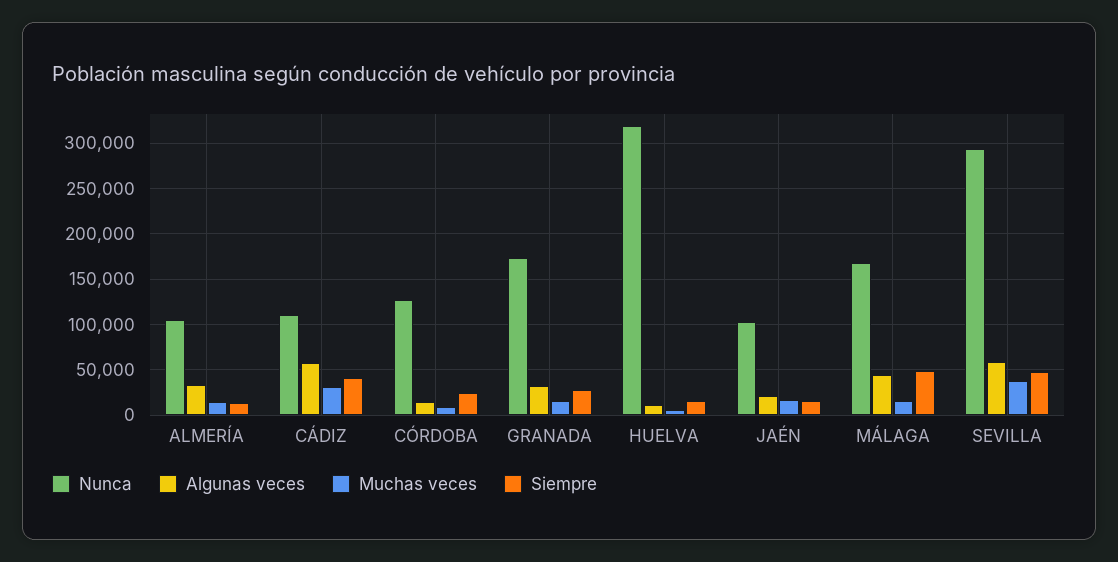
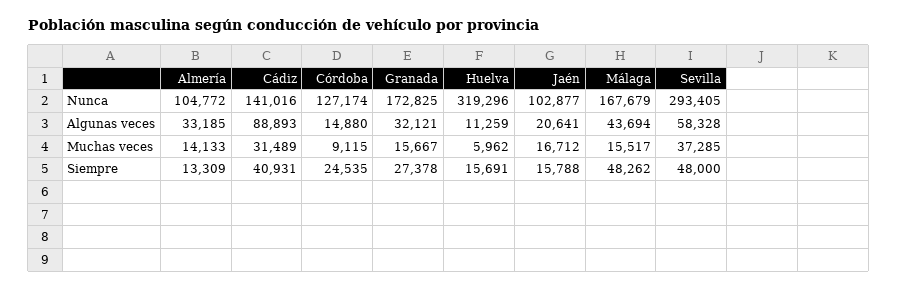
  {
    "Nunca": {
      "ALMERÍA": 104772,
-     "CÁDIZ": 110000,
+     "CÁDIZ": 141016,
      "CÓRDOBA": 127174,
      "GRANADA": 172825,
      "HUELVA": 319296,
      "JAÉN": 102877,
      "MÁLAGA": 167679,
      "SEVILLA": 293405
    },
    "Algunas veces": {
      "ALMERÍA": 33185,
-     "CÁDIZ": 60000,
+     "CÁDIZ": 88893,
      "CÓRDOBA": 14880,
      "GRANADA": 32121,
      "HUELVA": 11259,
      "JAÉN": 20641,
      "MÁLAGA": 43694,
      "SEVILLA": 58328
    },
    "Muchas veces": {
      "ALMERÍA": 14133,
      "CÁDIZ": 31489,
      "CÓRDOBA": 9115,
      "GRANADA": 15667,
      "HUELVA": 5962,
      "JAÉN": 16712,
      "MÁLAGA": 15517,
      "SEVILLA": 37285
    },
    "Siempre": {
      "ALMERÍA": 13309,
      "CÁDIZ": 40931,
      "CÓRDOBA": 24535,
      "GRANADA": 27378,
      "HUELVA": 15691,
      "JAÉN": 15788,
      "MÁLAGA": 48262,
      "SEVILLA": 48000
    }
  }

